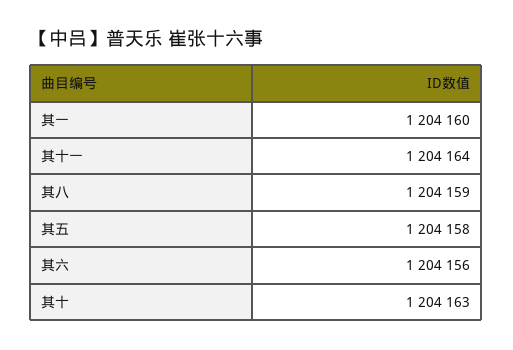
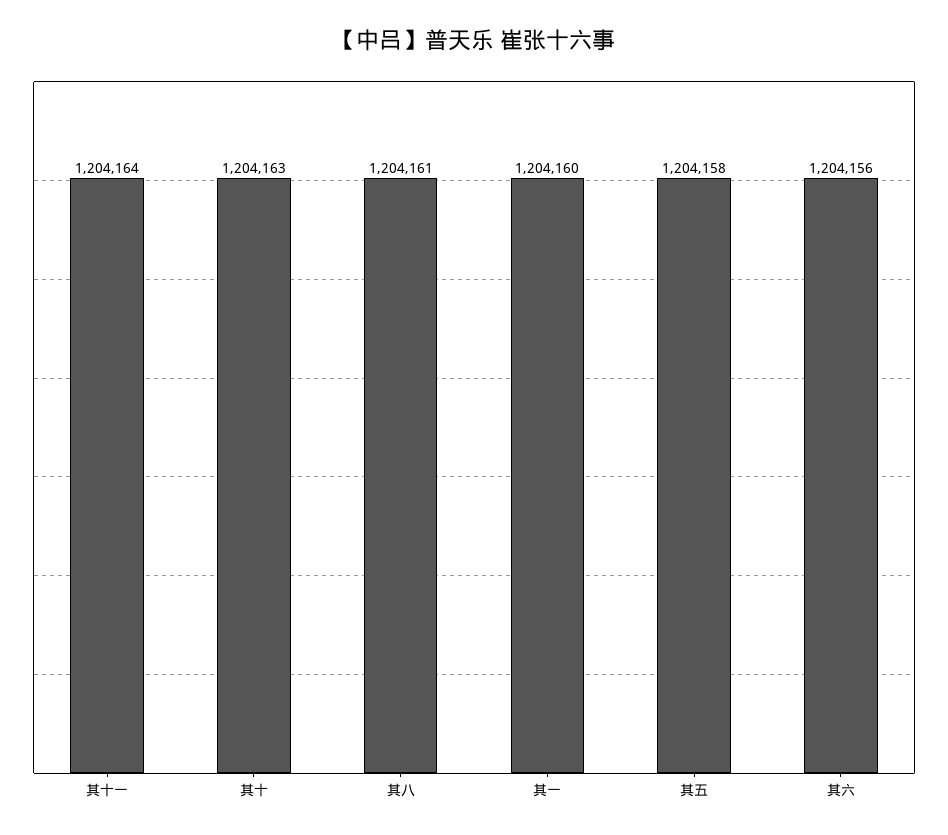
  {
    "其一": 1204160,
    "其十一": 1204164,
-   "其八": 1204159,
+   "其八": 1204161,
    "其五": 1204158,
    "其六": 1204156,
    "其十": 1204163
  }

